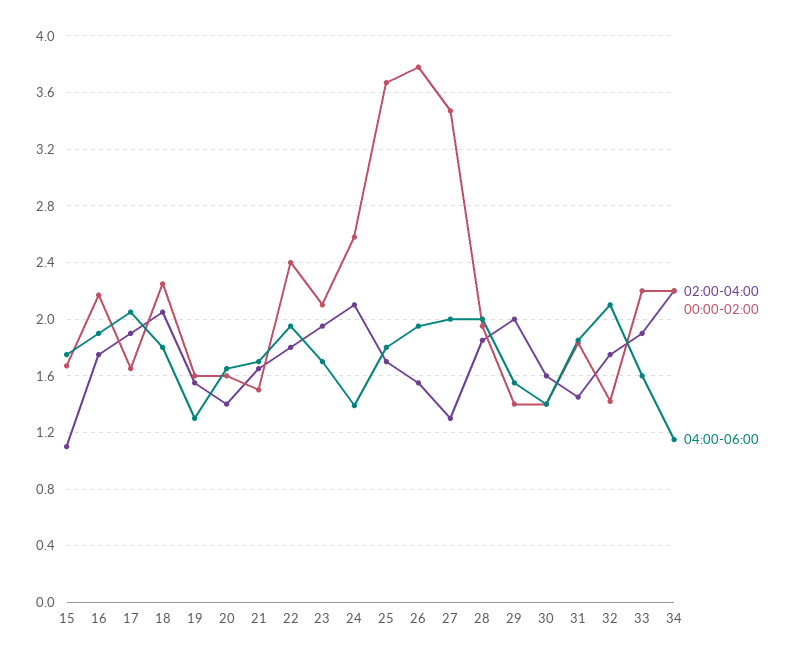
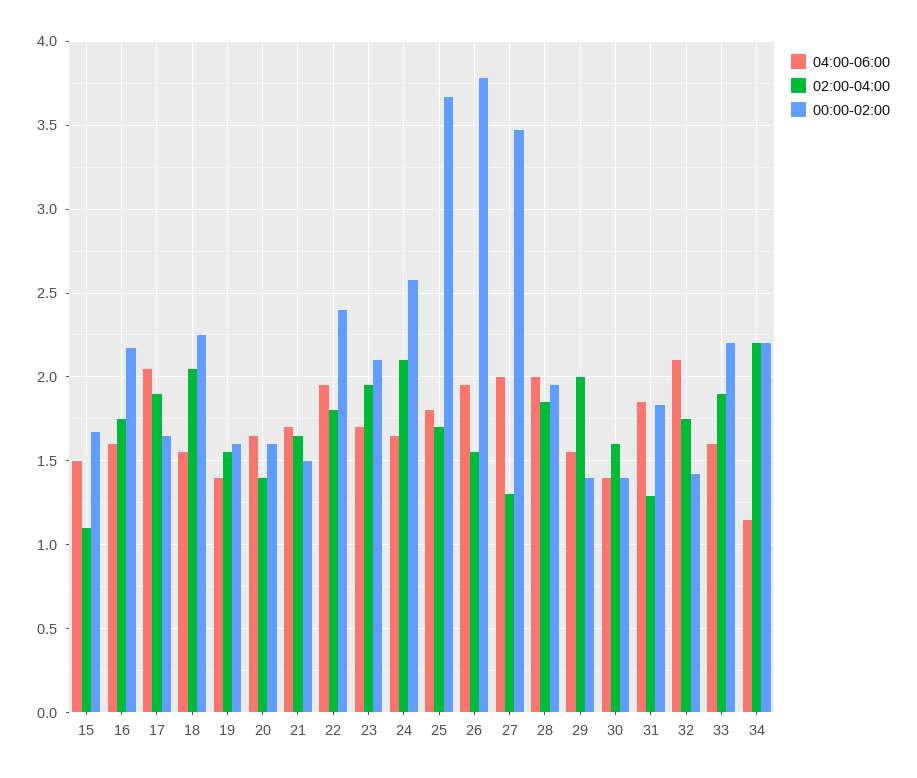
  {
    "02:00-04:00": {
      "15": 1.1,
      "16": 1.75,
      "17": 1.9,
      "18": 2.05,
      "19": 1.55,
      "20": 1.4,
      "21": 1.65,
      "22": 1.8,
      "23": 1.95,
      "24": 2.1,
      "25": 1.7,
      "26": 1.55,
      "27": 1.3,
      "28": 1.85,
      "29": 2,
      "30": 1.6,
-     "31": 1.45,
+     "31": 1.3,
      "32": 1.75,
      "33": 1.9,
      "34": 2.2
    },
    "00:00-02:00": {
      "15": 1.65,
      "16": 2.15,
      "17": 1.65,
      "18": 2.25,
      "19": 1.6,
      "20": 1.6,
      "21": 1.5,
      "22": 2.4,
      "23": 2.1,
      "24": 2.6,
      "25": 3.65,
      "26": 3.8,
      "27": 3.45,
      "28": 1.95,
      "29": 1.4,
      "30": 1.4,
      "31": 1.85,
      "32": 1.4,
      "33": 2.2,
      "34": 2.2
    },
    "04:00-06:00": {
-     "15": 1.75,
+     "15": 1.5,
-     "16": 1.9,
+     "16": 1.6,
      "17": 2.05,
-     "18": 1.8,
+     "18": 1.55,
-     "19": 1.3,
+     "19": 1.4,
      "20": 1.65,
      "21": 1.7,
      "22": 1.95,
      "23": 1.7,
-     "24": 1.4,
+     "24": 1.65,
      "25": 1.8,
      "26": 1.95,
      "27": 2,
      "28": 2,
      "29": 1.55,
      "30": 1.4,
      "31": 1.85,
      "32": 2.1,
      "33": 1.6,
      "34": 1.15
    }
  }

